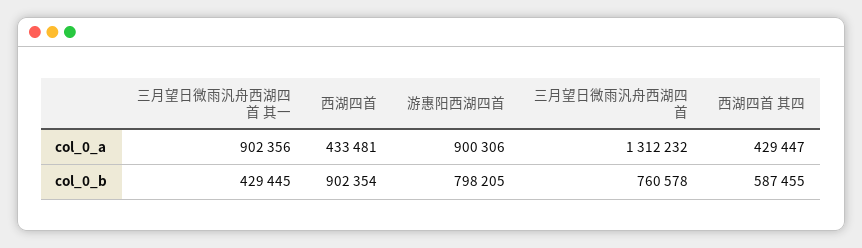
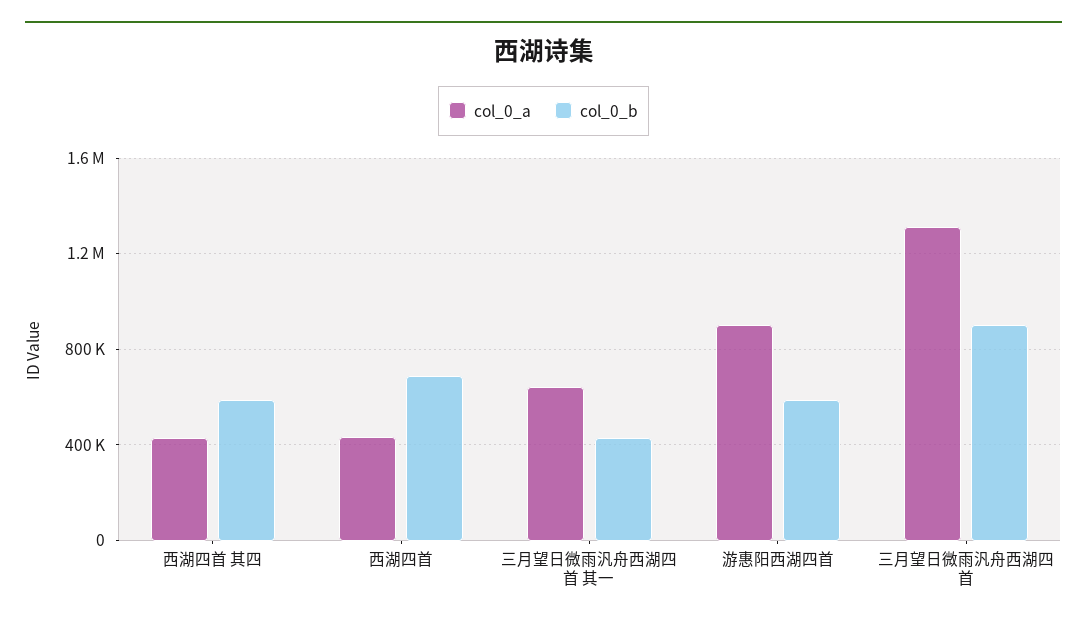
  {
    "col_0_a": {
-     "三月望日微雨汎舟西湖四首 其一": 902356,
+     "三月望日微雨汎舟西湖四首 其一": 650000,
      "西湖四首": 433481,
      "游惠阳西湖四首": 900306,
      "三月望日微雨汎舟西湖四首": 1312232,
      "西湖四首 其四": 429447
    },
    "col_0_b": {
      "三月望日微雨汎舟西湖四首 其一": 429445,
-     "西湖四首": 902354,
+     "西湖四首": 700000,
-     "游惠阳西湖四首": 798205,
+     "游惠阳西湖四首": 600000,
-     "三月望日微雨汎舟西湖四首": 760578,
+     "三月望日微雨汎舟西湖四首": 900000,
      "西湖四首 其四": 587455
    }
  }

